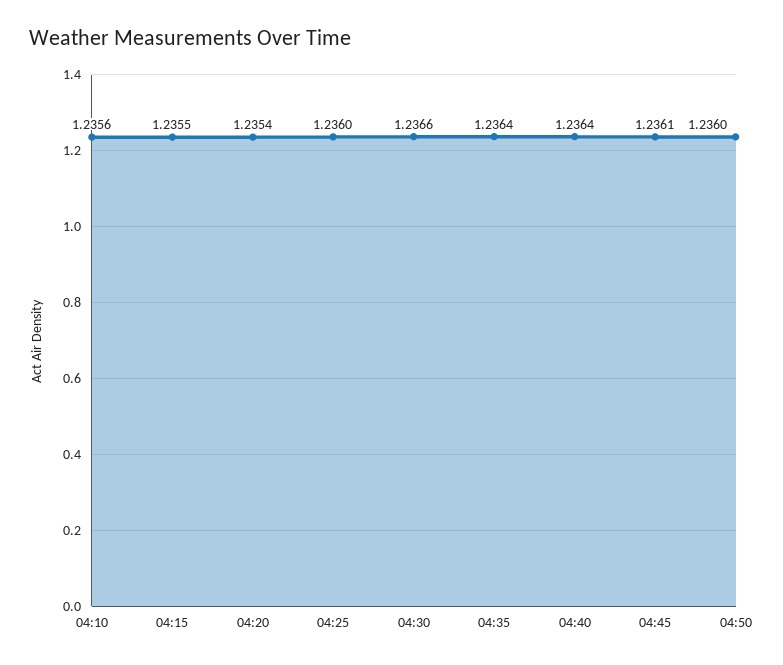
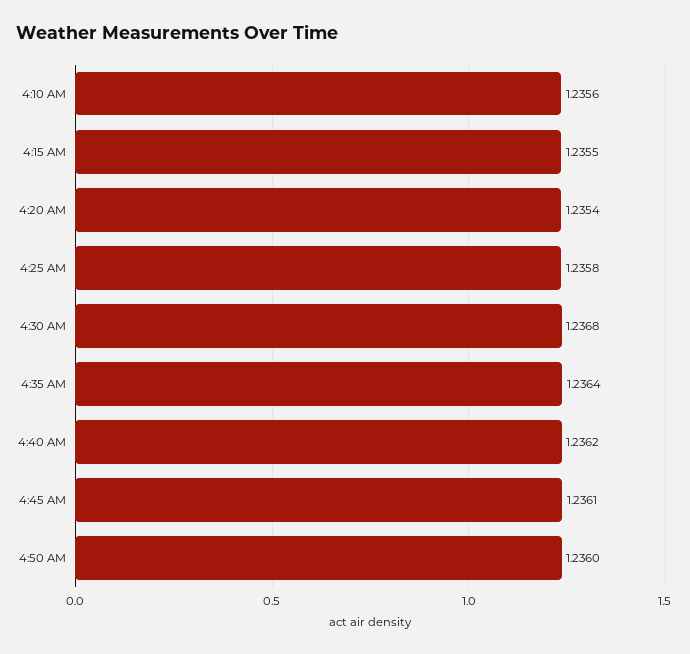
  {
    "04:10": 1.2356,
    "04:15": 1.2355,
    "04:20": 1.2354,
-   "04:25": 1.236,
+   "04:25": 1.2358,
-   "04:30": 1.2366,
+   "04:30": 1.2368,
    "04:35": 1.2364,
-   "04:40": 1.2364,
+   "04:40": 1.2362,
    "04:45": 1.2361,
    "04:50": 1.236
  }

